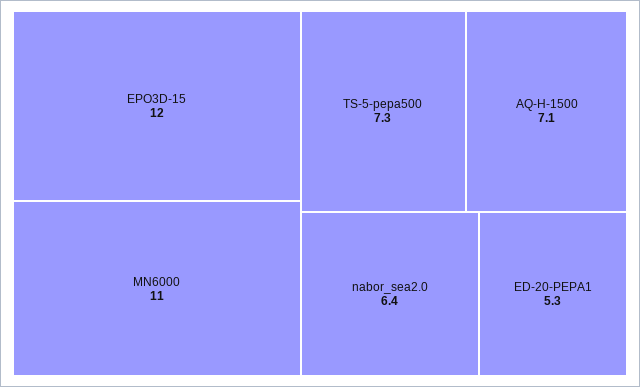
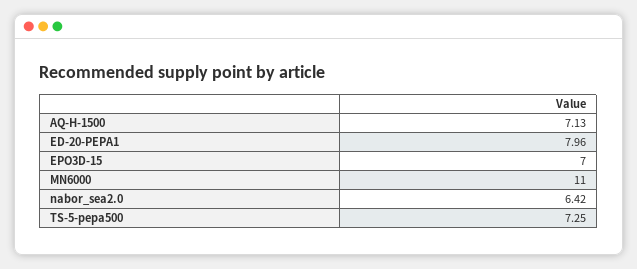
  {
-   "EPO3D-15": 12,
+   "EPO3D-15": 7,
    "MN6000": 11,
    "TS-5-pepa500": 7.25,
    "AQ-H-1500": 7.13,
    "nabor_sea2.0": 6.42,
-   "ED-20-PEPA1": 5.3
+   "ED-20-PEPA1": 7.96
  }

